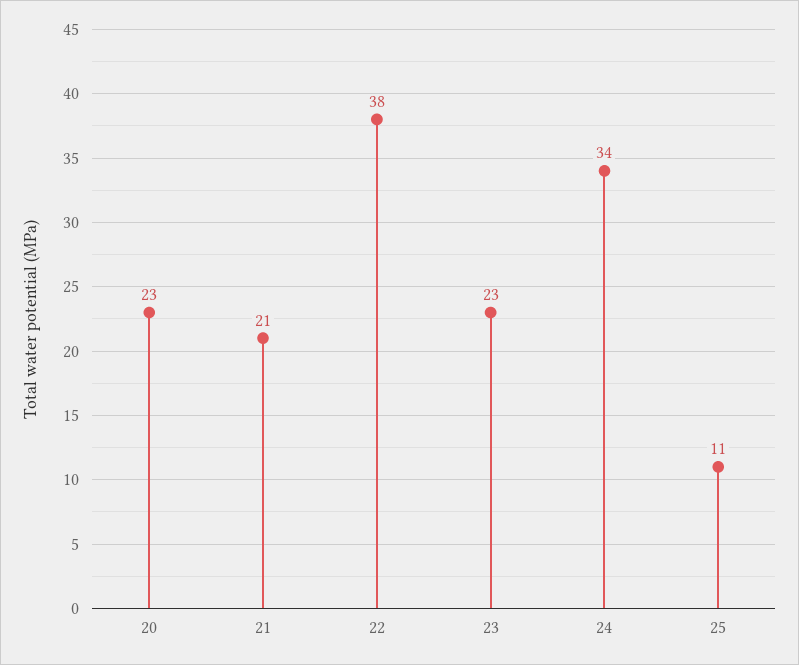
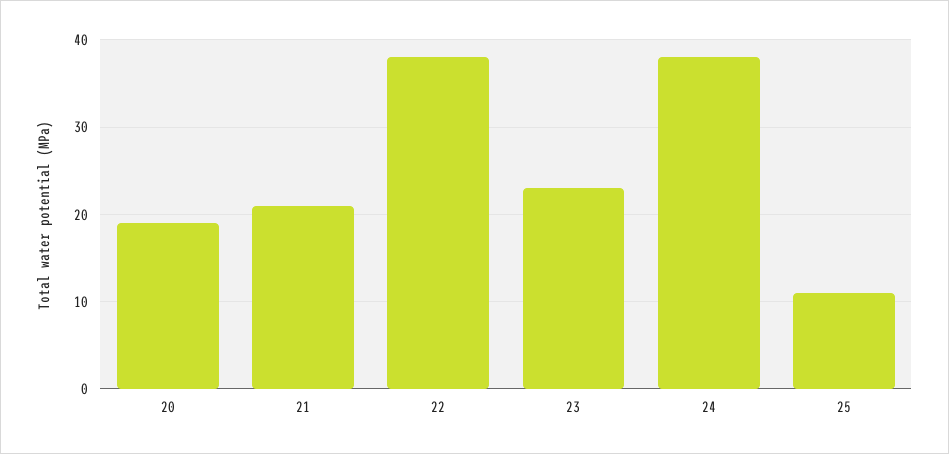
  {
-   "20": 23,
+   "20": 19,
    "21": 21,
    "22": 38,
    "23": 23,
-   "24": 34,
+   "24": 38,
    "25": 11
  }

